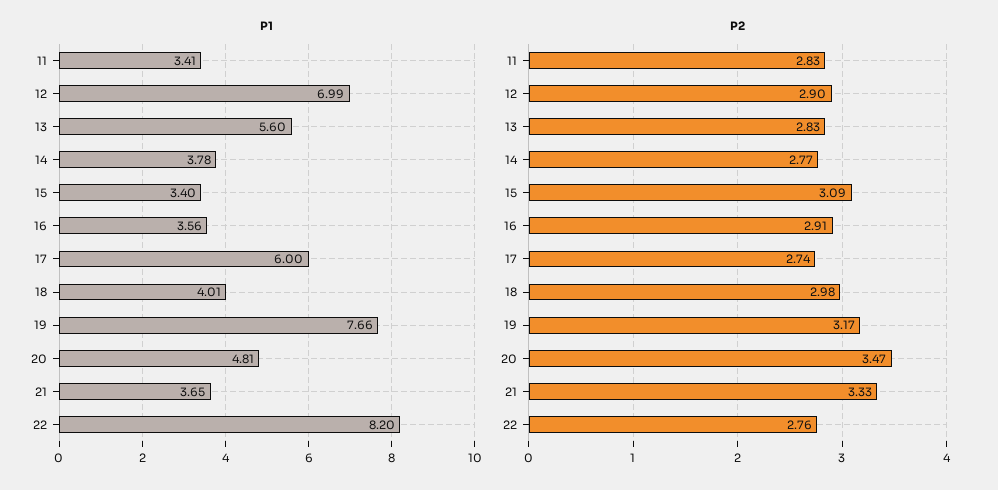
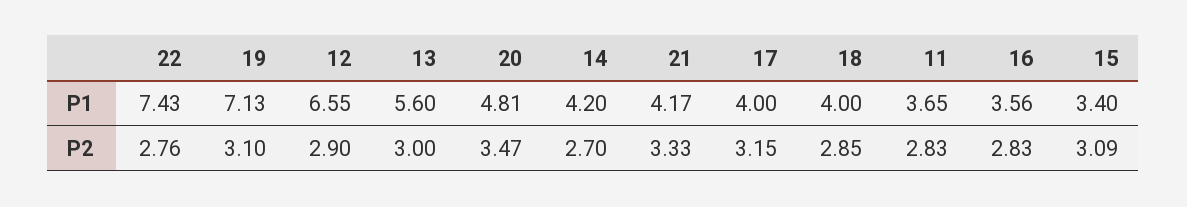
  {
    "P1": {
-     "11": 3.41,
+     "11": 3.65,
-     "12": 6.99,
+     "12": 6.55,
      "13": 5.6,
-     "14": 3.78,
+     "14": 4.2,
      "15": 3.4,
      "16": 3.56,
-     "17": 6,
+     "17": 4,
-     "18": 4.01,
+     "18": 4,
-     "19": 7.66,
+     "19": 7.13,
      "20": 4.81,
-     "21": 3.65,
+     "21": 4.17,
-     "22": 8.2
+     "22": 7.43
    },
    "P2": {
      "11": 2.83,
      "12": 2.9,
-     "13": 2.83,
+     "13": 3,
-     "14": 2.77,
+     "14": 2.7,
      "15": 3.09,
-     "16": 2.91,
+     "16": 2.83,
-     "17": 2.74,
+     "17": 3.15,
-     "18": 2.98,
+     "18": 2.85,
-     "19": 3.17,
+     "19": 3.1,
      "20": 3.47,
      "21": 3.33,
      "22": 2.76
    }
  }

